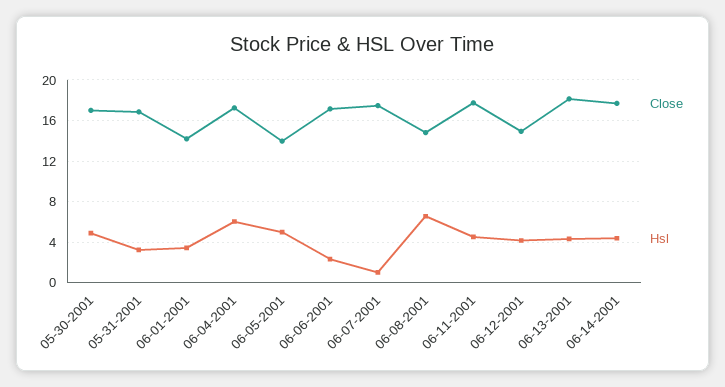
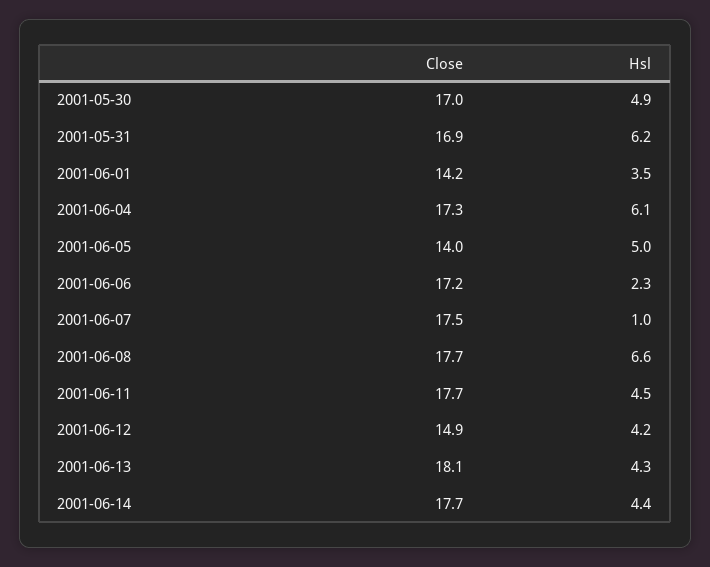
  {
    "Close": {
      "05-30-2001": 17,
      "05-31-2001": 16.9,
      "06-01-2001": 14.2,
      "06-04-2001": 17.3,
      "06-05-2001": 14,
      "06-06-2001": 17.2,
      "06-07-2001": 17.5,
-     "06-08-2001": 15,
+     "06-08-2001": 17.7,
      "06-11-2001": 17.7,
      "06-12-2001": 14.9,
      "06-13-2001": 18.1,
      "06-14-2001": 17.7
    },
    "Hsl": {
      "05-30-2001": 4.9,
-     "05-31-2001": 3,
+     "05-31-2001": 6.2,
      "06-01-2001": 3.5,
      "06-04-2001": 6.1,
      "06-05-2001": 5,
      "06-06-2001": 2.3,
      "06-07-2001": 1,
      "06-08-2001": 6.6,
      "06-11-2001": 4.5,
      "06-12-2001": 4.2,
      "06-13-2001": 4.3,
      "06-14-2001": 4.4
    }
  }

